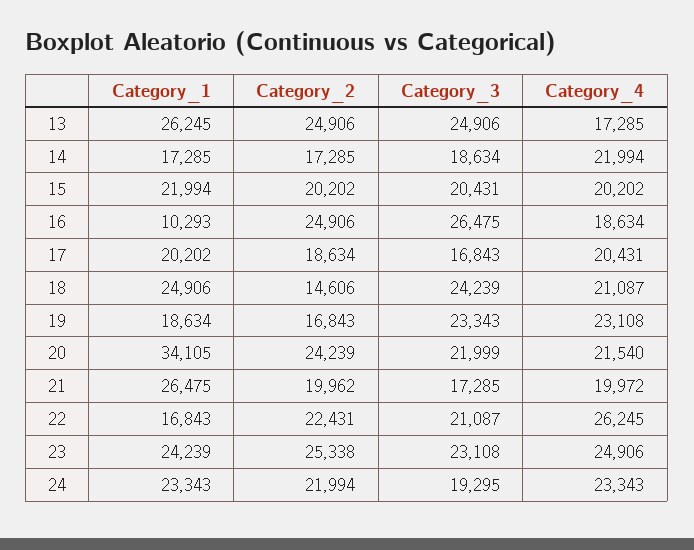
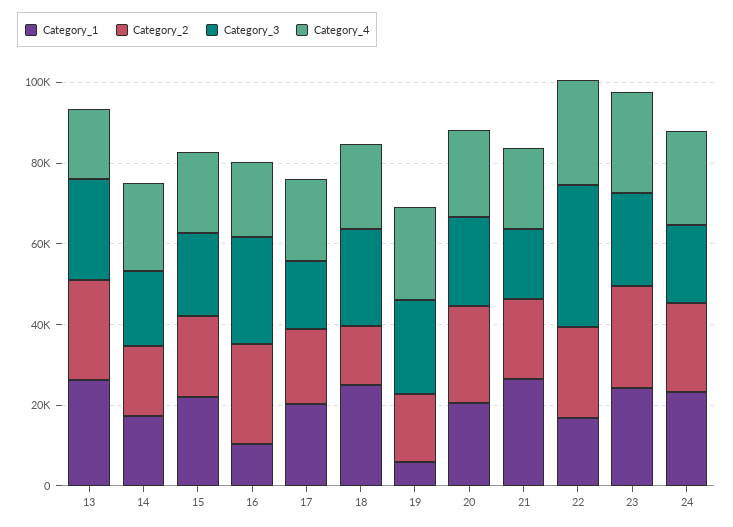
  {
    "Category_1": {
      "13": 26245,
      "14": 17285,
      "15": 21994,
      "16": 10293,
      "17": 20202,
      "18": 24906,
-     "19": 18634,
+     "19": 5000,
-     "20": 34105,
+     "20": 20000,
      "21": 26475,
      "22": 16843,
      "23": 24239,
      "24": 23343
    },
    "Category_2": {
      "13": 24906,
      "14": 17285,
      "15": 20202,
      "16": 24906,
      "17": 18634,
      "18": 14606,
      "19": 16843,
      "20": 24239,
      "21": 19962,
      "22": 22431,
      "23": 25338,
      "24": 21994
    },
    "Category_3": {
      "13": 24906,
      "14": 18634,
      "15": 20431,
      "16": 26475,
      "17": 16843,
      "18": 24239,
      "19": 23343,
      "20": 21999,
      "21": 17285,
-     "22": 21087,
+     "22": 35000,
      "23": 23108,
      "24": 19295
    },
    "Category_4": {
      "13": 17285,
      "14": 21994,
      "15": 20202,
      "16": 18634,
      "17": 20431,
      "18": 21087,
      "19": 23108,
      "20": 21540,
      "21": 19972,
      "22": 26245,
      "23": 24906,
      "24": 23343
    }
  }

